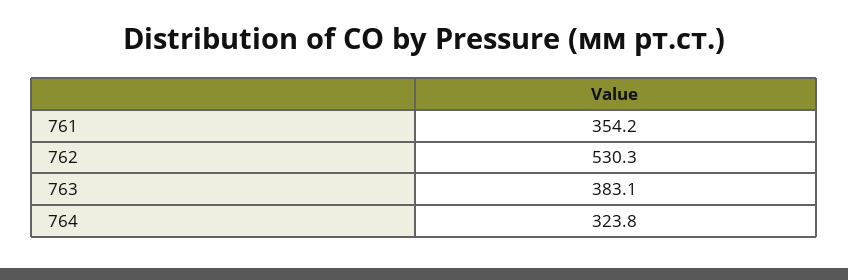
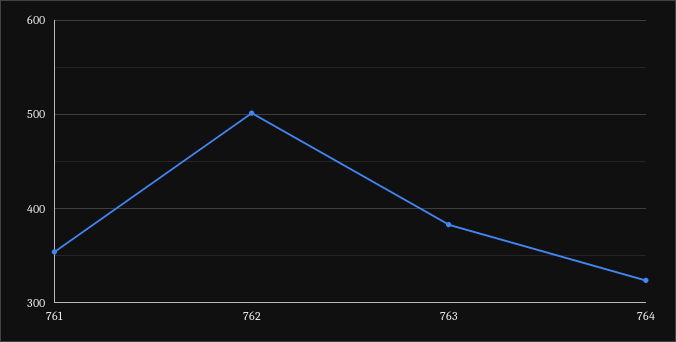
  {
    "761": 354.2,
-   "762": 530.3,
+   "762": 500,
    "763": 383.1,
    "764": 323.8
  }

